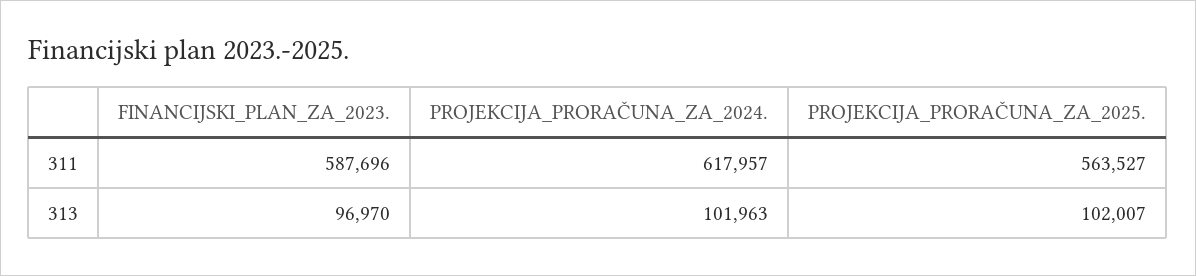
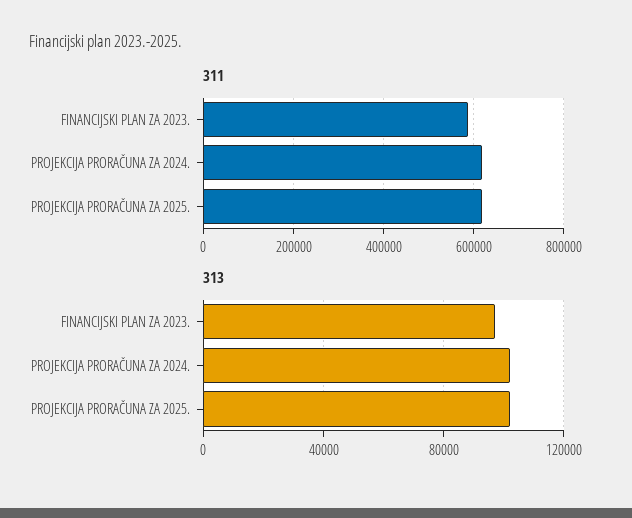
  {
    "311": {
      "FINANCIJSKI_PLAN_ZA_2023.": 587696,
      "PROJEKCIJA_PRORAČUNA_ZA_2024.": 617957,
-     "PROJEKCIJA_PRORAČUNA_ZA_2025.": 563527
+     "PROJEKCIJA_PRORAČUNA_ZA_2025.": 620000
    },
    "313": {
      "FINANCIJSKI_PLAN_ZA_2023.": 96970,
      "PROJEKCIJA_PRORAČUNA_ZA_2024.": 101963,
      "PROJEKCIJA_PRORAČUNA_ZA_2025.": 102007
    }
  }

